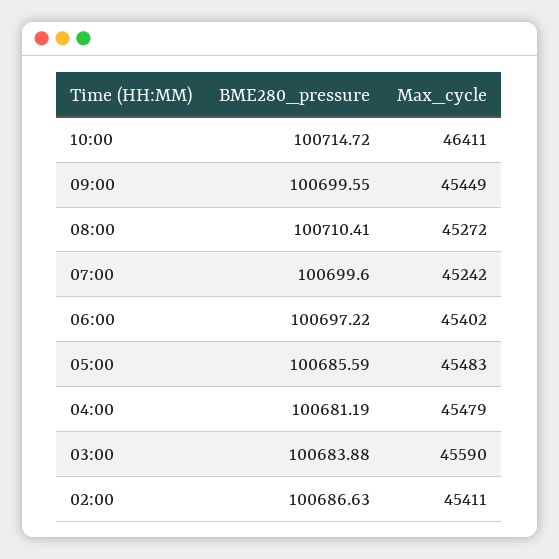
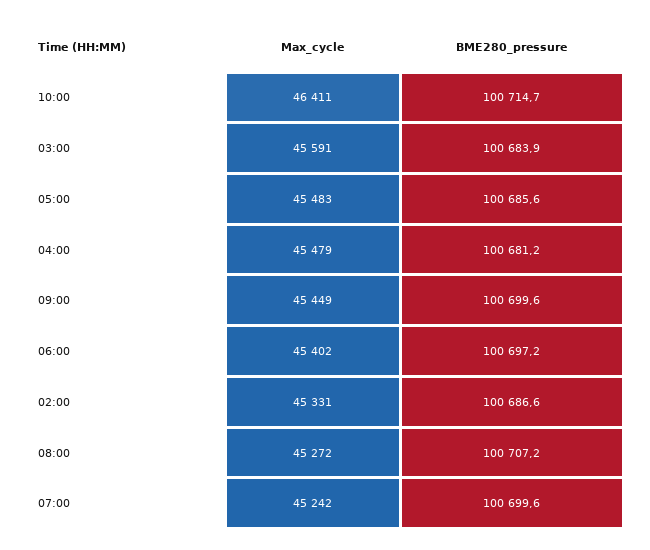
  {
    "BME280_pressure": {
      "10:00": 100714.72,
      "09:00": 100699.55,
-     "08:00": 100710.41,
+     "08:00": 100707.2,
      "07:00": 100699.6,
      "06:00": 100697.22,
      "05:00": 100685.59,
      "04:00": 100681.19,
      "03:00": 100683.88,
      "02:00": 100686.63
    },
    "Max_cycle": {
      "10:00": 46411,
      "09:00": 45449,
      "08:00": 45272,
      "07:00": 45242,
      "06:00": 45402,
      "05:00": 45483,
      "04:00": 45479,
-     "03:00": 45590,
+     "03:00": 45591,
-     "02:00": 45411
+     "02:00": 45331
    }
  }

